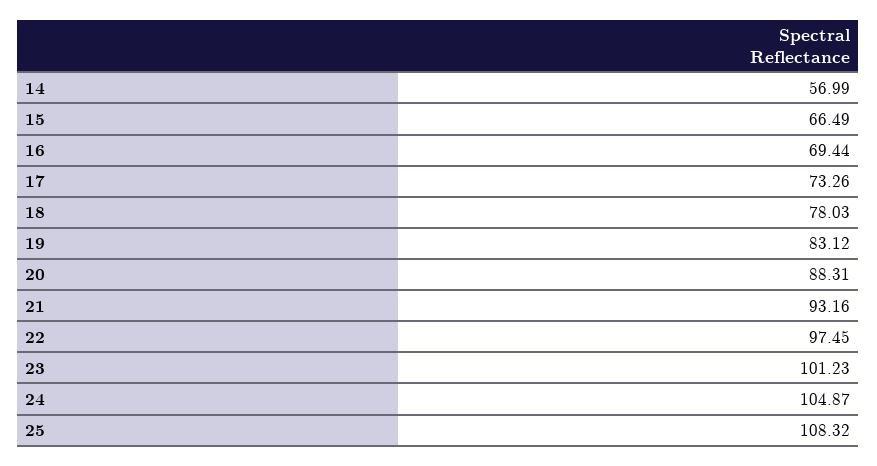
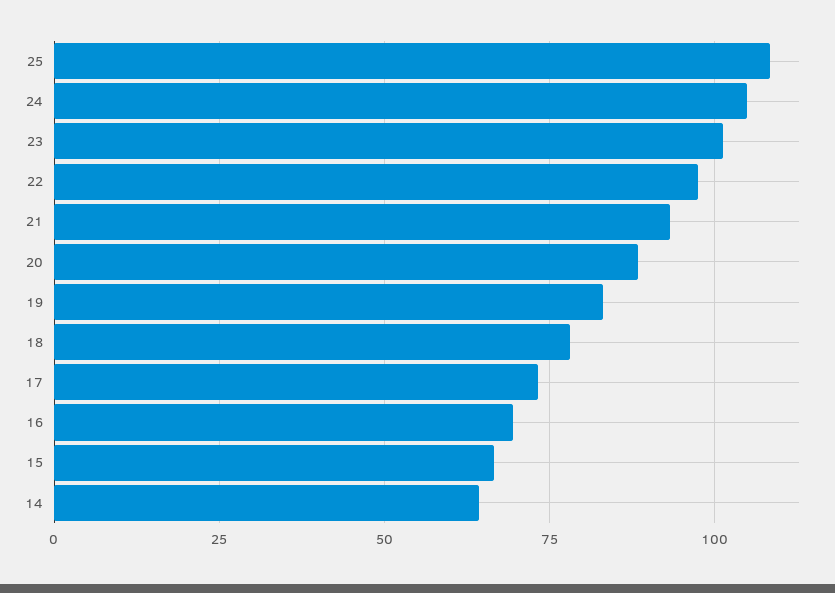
  {
-   "14": 56.99,
+   "14": 65,
    "15": 66.49,
    "16": 69.44,
    "17": 73.26,
    "18": 78.03,
    "19": 83.12,
    "20": 88.31,
    "21": 93.16,
    "22": 97.45,
    "23": 101.23,
    "24": 104.87,
    "25": 108.32
  }

